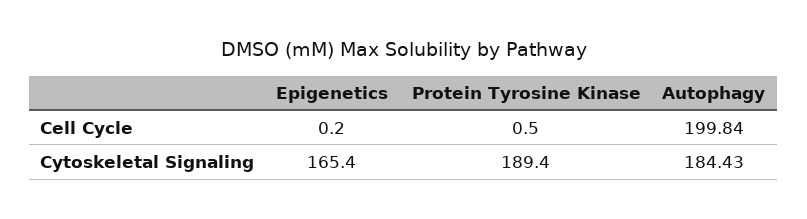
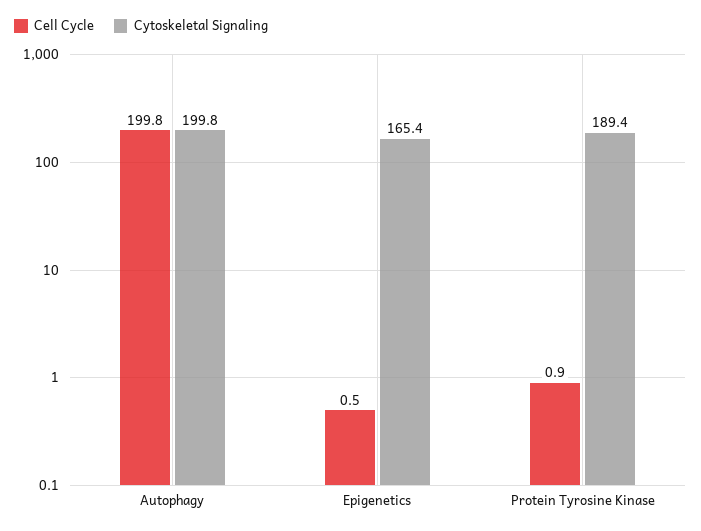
  {
    "Cell Cycle": {
-     "Epigenetics": 0.2,
+     "Epigenetics": 0.5,
-     "Protein Tyrosine Kinase": 0.5,
+     "Protein Tyrosine Kinase": 0.9,
      "Autophagy": 199.84
    },
    "Cytoskeletal Signaling": {
      "Epigenetics": 165.4,
      "Protein Tyrosine Kinase": 189.4,
-     "Autophagy": 184.43
+     "Autophagy": 199.8
    }
  }

